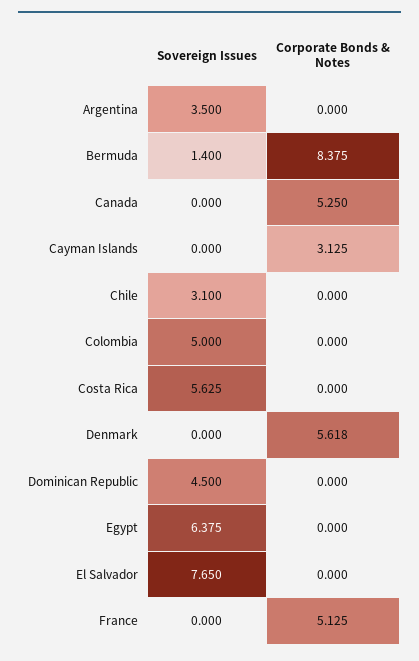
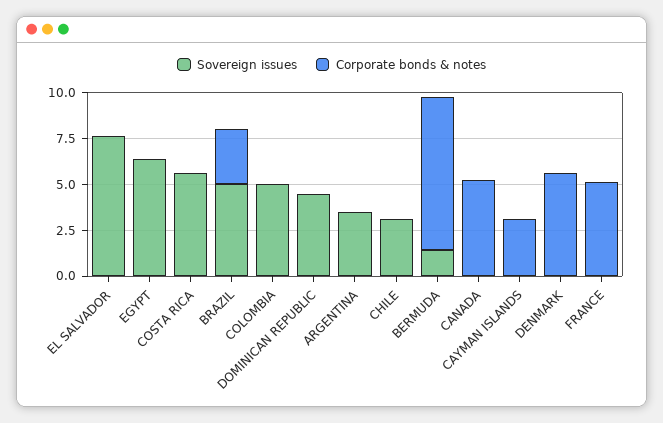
  {
    "Sovereign Issues": {
      "Argentina": 3.5,
      "Bermuda": 1.4,
      "Canada": 0,
      "Cayman Islands": 0,
      "Chile": 3.1,
      "Colombia": 5,
      "Costa Rica": 5.625,
      "Denmark": 0,
      "Dominican Republic": 4.5,
      "Egypt": 6.375,
      "El Salvador": 7.65,
-     "France": 0
+     "France": 0,
+     "BRAZIL": 5
    },
    "Corporate Bonds & Notes": {
      "Argentina": 0,
      "Bermuda": 8.375,
      "Canada": 5.25,
      "Cayman Islands": 3.125,
      "Chile": 0,
      "Colombia": 0,
      "Costa Rica": 0,
      "Denmark": 5.618,
      "Dominican Republic": 0,
      "Egypt": 0,
      "El Salvador": 0,
-     "France": 5.125
+     "France": 5.125,
+     "BRAZIL": 3
    }
  }

